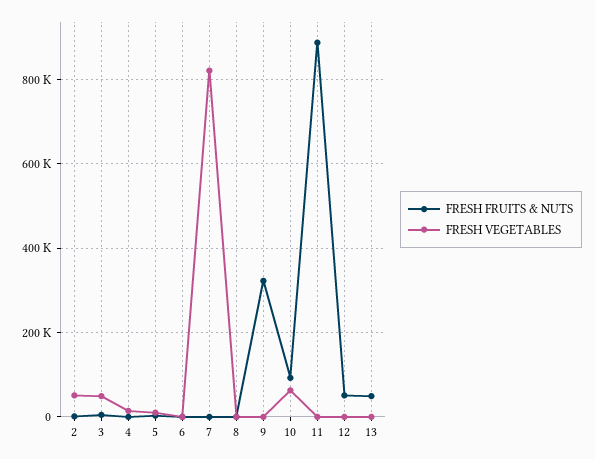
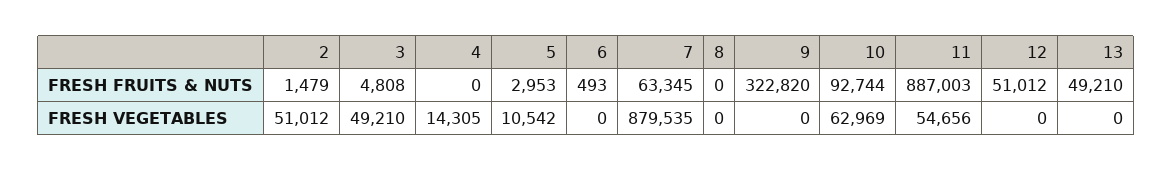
  {
    "FRESH FRUITS & NUTS": {
      "2": 1479,
      "3": 4808,
      "4": 0,
      "5": 2953,
      "6": 493,
-     "7": 0,
+     "7": 63345,
      "8": 0,
      "9": 322820,
      "10": 92744,
      "11": 887003,
      "12": 51012,
      "13": 49210
    },
    "FRESH VEGETABLES": {
      "2": 51012,
      "3": 49210,
      "4": 14305,
      "5": 10542,
      "6": 0,
-     "7": 820000,
+     "7": 879535,
      "8": 0,
      "9": 0,
      "10": 62969,
-     "11": 0,
+     "11": 54656,
      "12": 0,
      "13": 0
    }
  }

